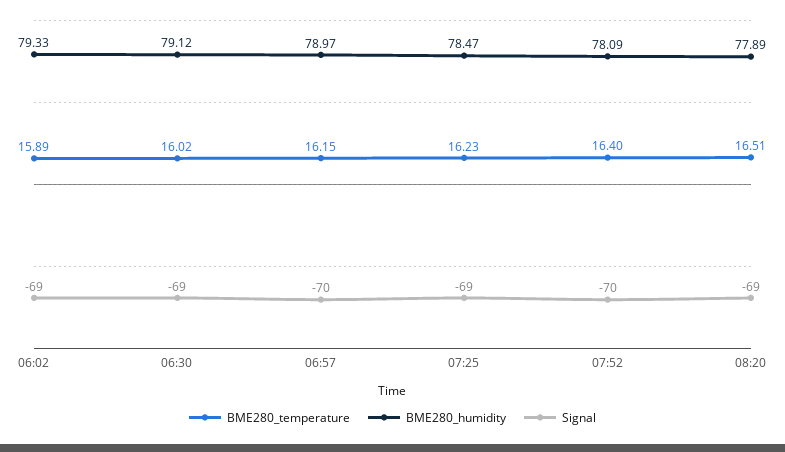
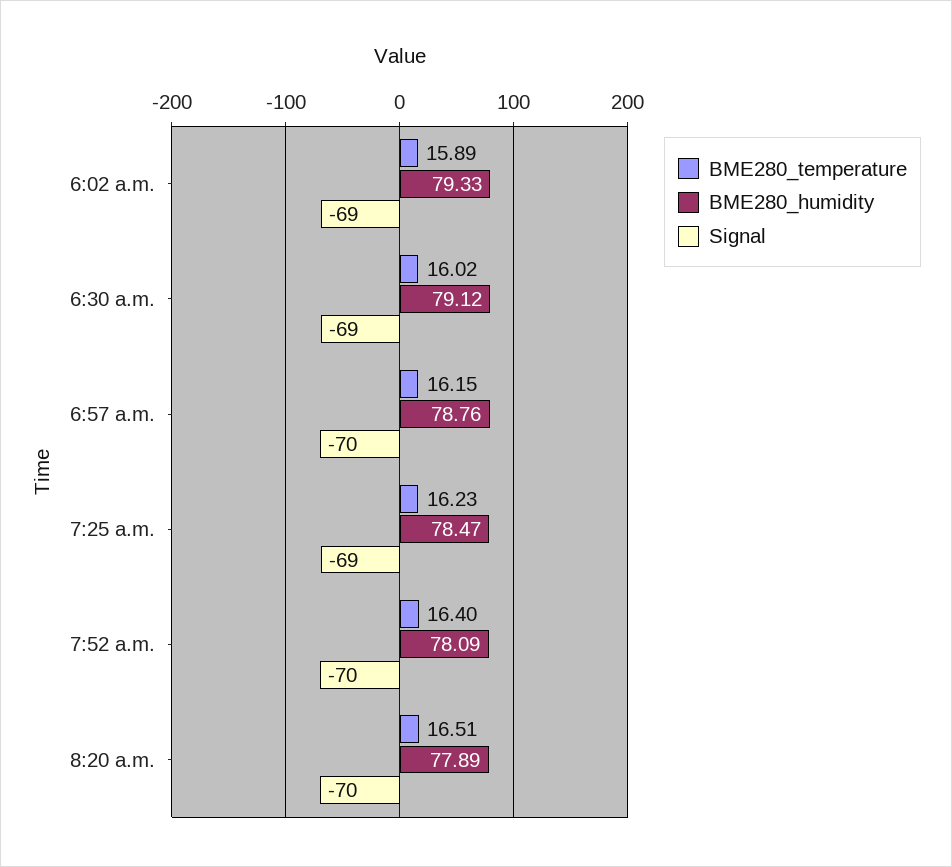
  {
    "BME280_temperature": {
      "06:02": 15.89,
      "06:30": 16.02,
      "06:57": 16.15,
      "07:25": 16.23,
      "07:52": 16.4,
      "08:20": 16.51
    },
    "BME280_humidity": {
      "06:02": 79.33,
      "06:30": 79.12,
-     "06:57": 78.97,
+     "06:57": 78.76,
      "07:25": 78.47,
      "07:52": 78.09,
      "08:20": 77.89
    },
    "Signal": {
      "06:02": -69,
      "06:30": -69,
      "06:57": -70,
      "07:25": -69,
      "07:52": -70,
-     "08:20": -69
+     "08:20": -70
    }
  }

